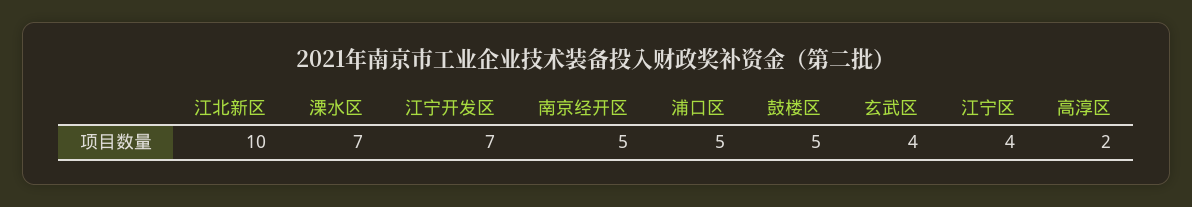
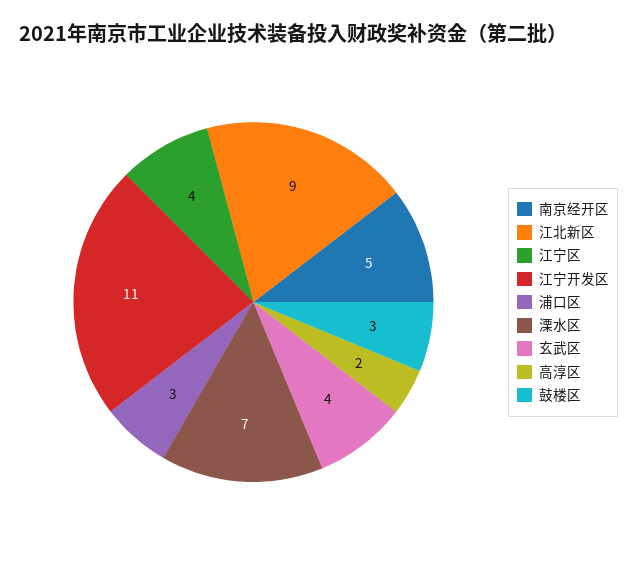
  {
-   "江北新区": 10,
+   "江北新区": 9,
    "溧水区": 7,
-   "江宁开发区": 7,
+   "江宁开发区": 11,
    "南京经开区": 5,
-   "浦口区": 5,
+   "浦口区": 3,
-   "鼓楼区": 5,
+   "鼓楼区": 3,
    "玄武区": 4,
    "江宁区": 4,
    "高淳区": 2
  }

